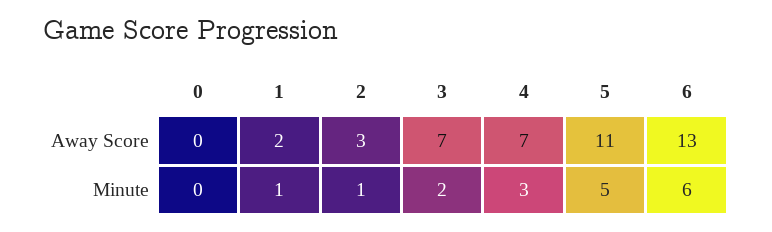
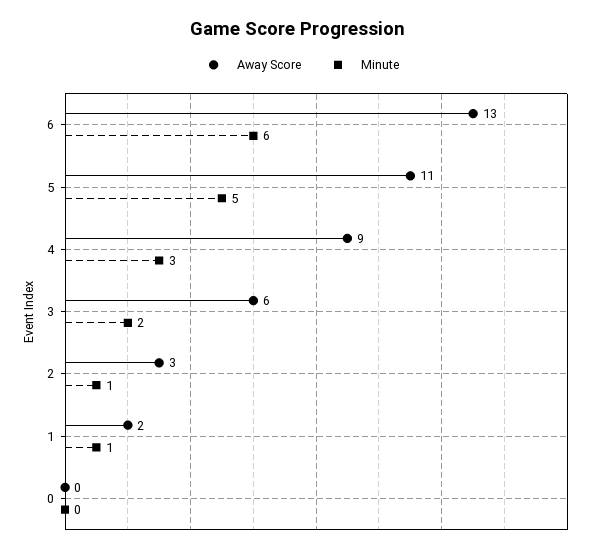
  {
    "Away Score": {
      "0": 0,
      "1": 2,
      "2": 3,
-     "3": 7,
+     "3": 6,
-     "4": 7,
+     "4": 9,
      "5": 11,
      "6": 13
    },
    "Minute": {
      "0": 0,
      "1": 1,
      "2": 1,
      "3": 2,
      "4": 3,
      "5": 5,
      "6": 6
    }
  }

